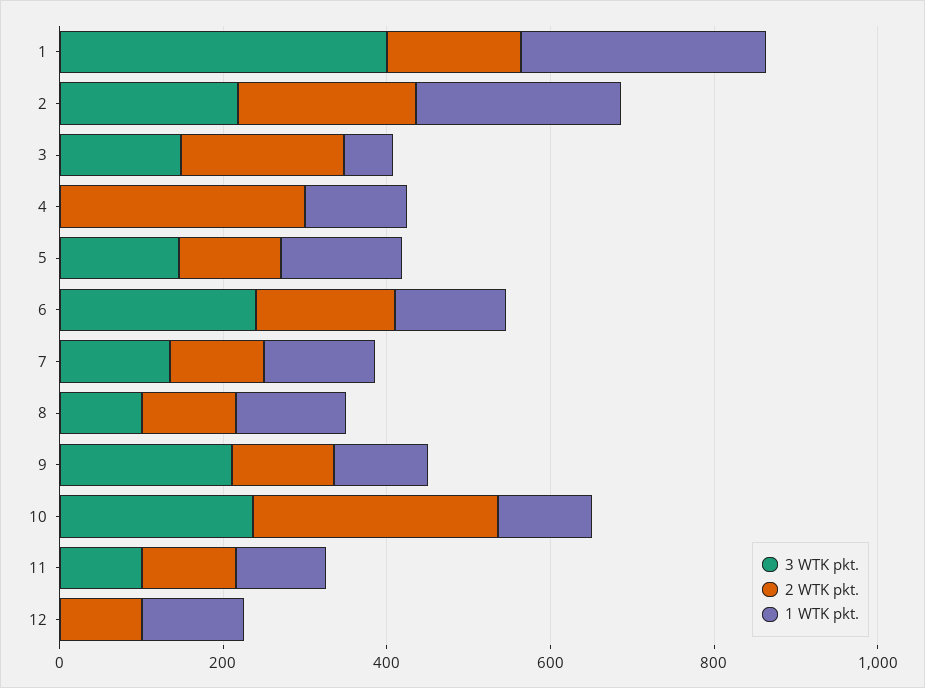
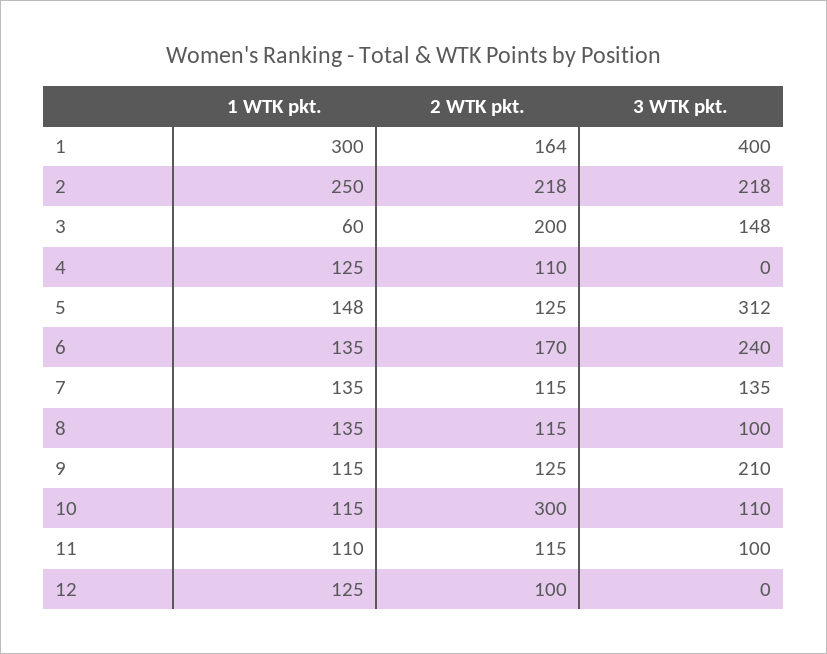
  {
    "3 WTK pkt.": {
      "1": 400,
      "2": 218,
      "3": 148,
      "4": 0,
-     "5": 150,
+     "5": 312,
      "6": 240,
      "7": 135,
      "8": 100,
      "9": 210,
-     "10": 250,
+     "10": 110,
      "11": 100,
      "12": 0
    },
    "2 WTK pkt.": {
      "1": 164,
      "2": 218,
      "3": 200,
-     "4": 300,
+     "4": 110,
      "5": 125,
      "6": 170,
      "7": 115,
      "8": 115,
      "9": 125,
      "10": 300,
      "11": 115,
      "12": 100
    },
    "1 WTK pkt.": {
      "1": 300,
      "2": 250,
      "3": 60,
      "4": 125,
      "5": 148,
      "6": 135,
      "7": 135,
      "8": 135,
      "9": 115,
      "10": 115,
      "11": 110,
      "12": 125
    }
  }

